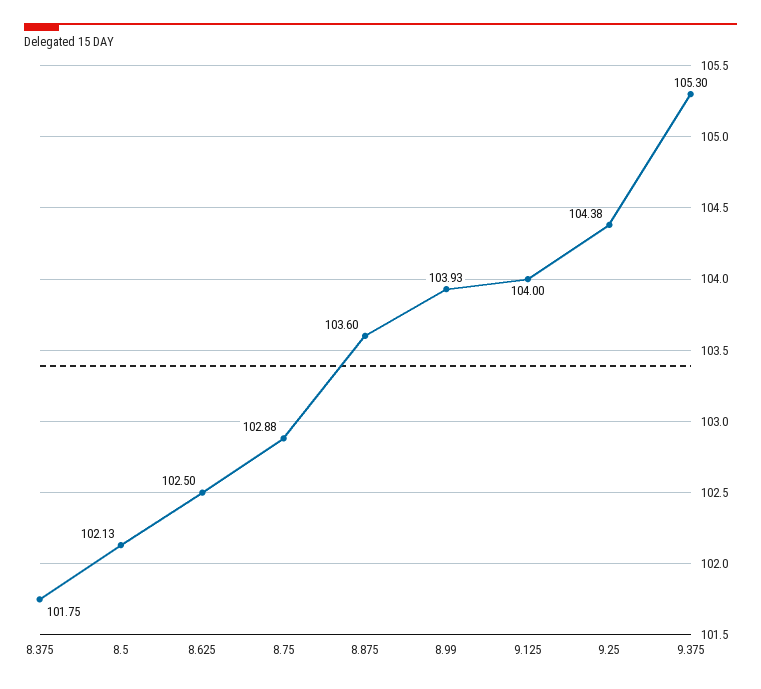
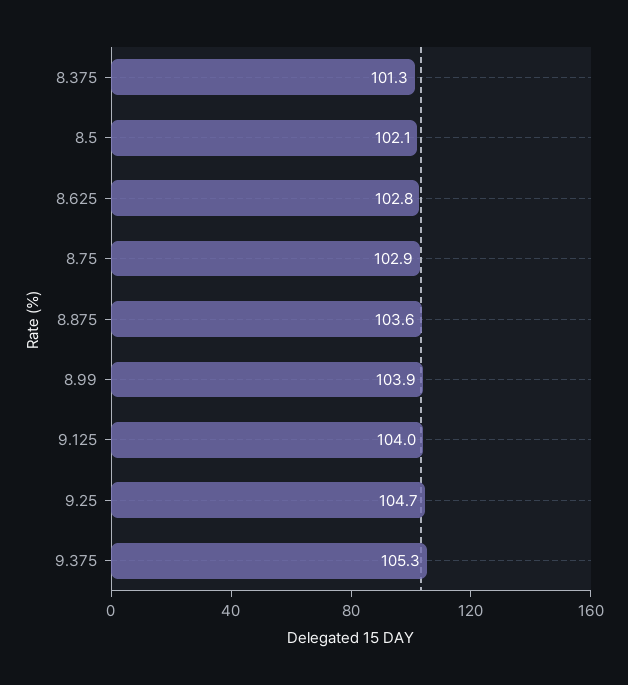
  {
-   "8.375": 101.75,
+   "8.375": 101.3,
    "8.5": 102.13,
-   "8.625": 102.5,
+   "8.625": 102.8,
    "8.75": 102.88,
    "8.875": 103.6,
    "8.99": 103.93,
    "9.125": 104,
-   "9.25": 104.38,
+   "9.25": 104.7,
    "9.375": 105.3
  }

